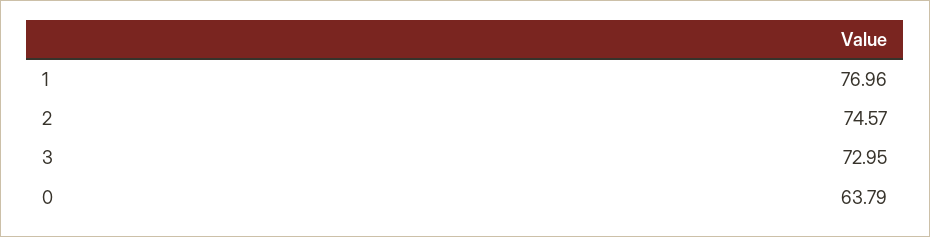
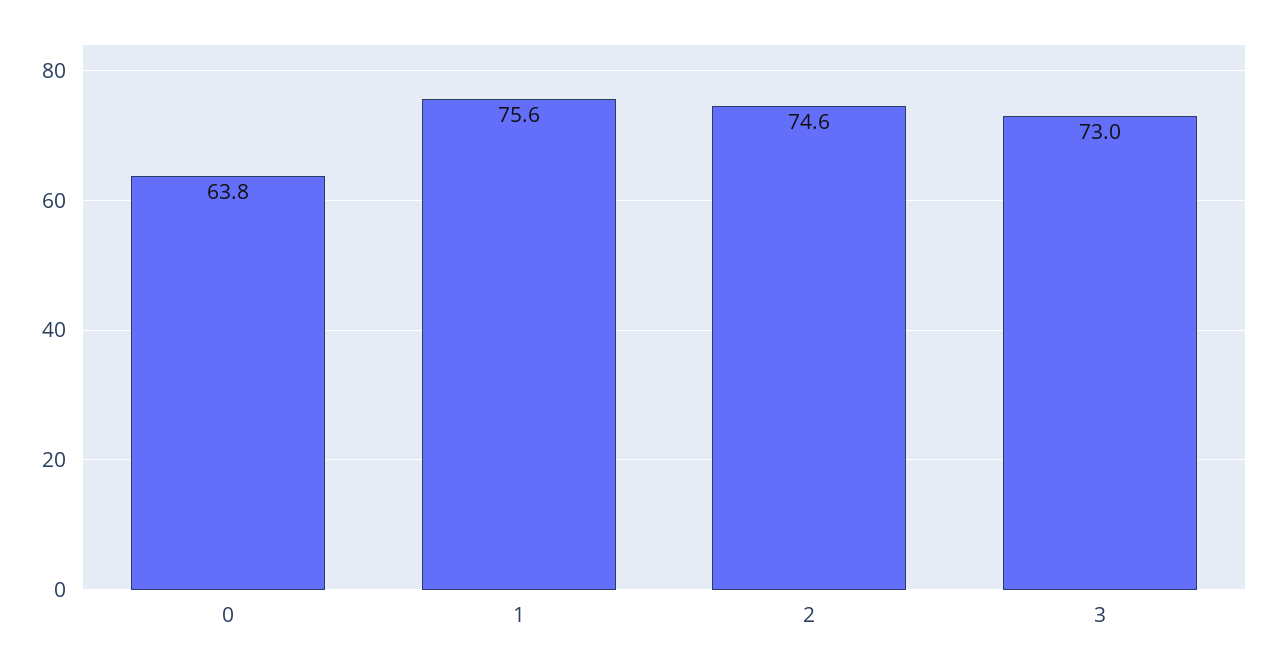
  {
-   "1": 76.96,
+   "1": 75.6,
    "2": 74.57,
    "3": 72.95,
    "0": 63.79
  }

